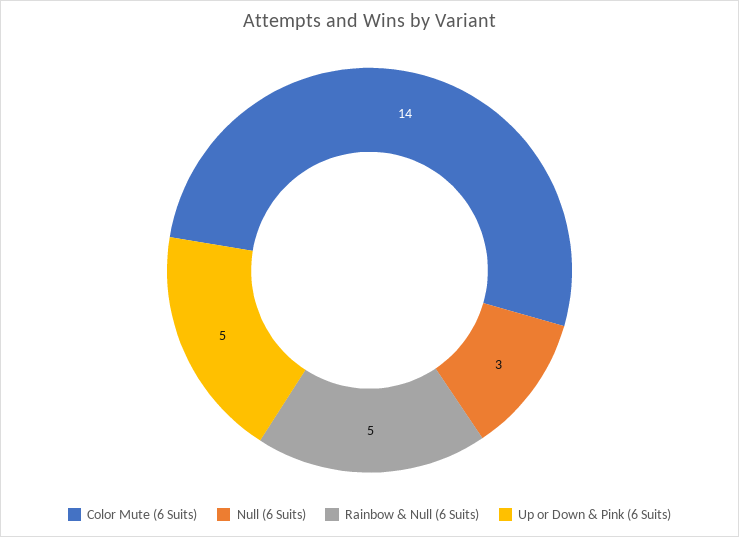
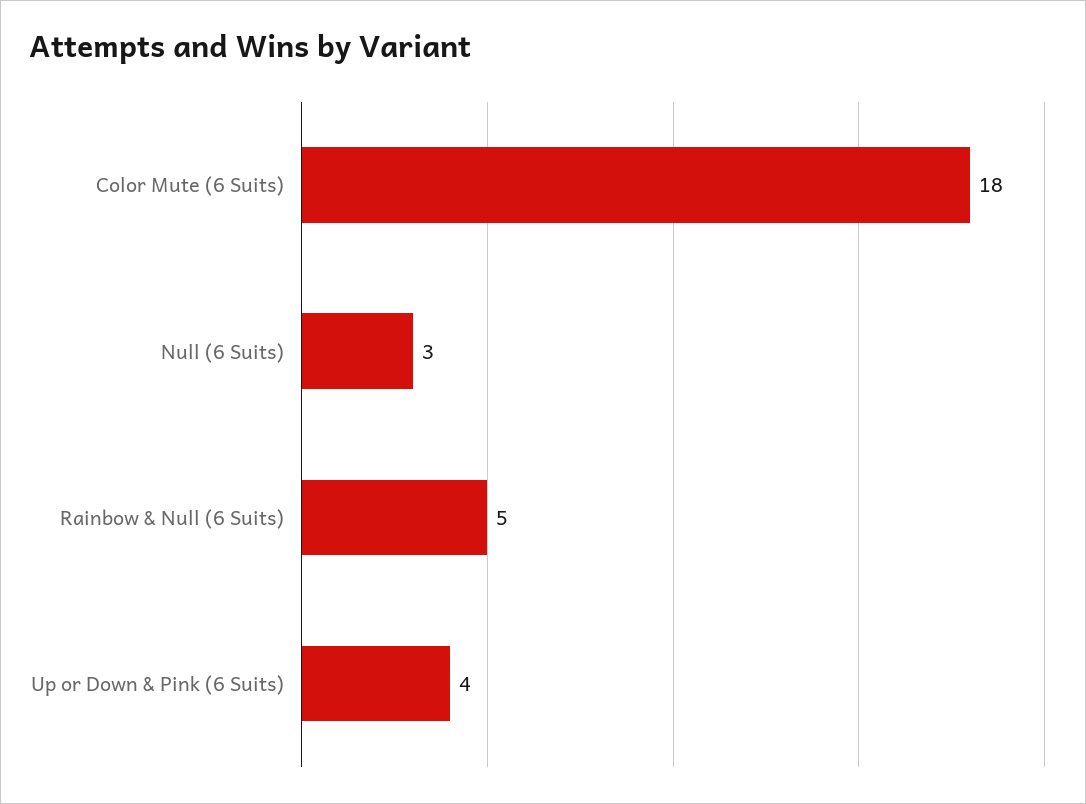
  {
-   "Color Mute (6 Suits)": 14,
+   "Color Mute (6 Suits)": 18,
    "Null (6 Suits)": 3,
    "Rainbow & Null (6 Suits)": 5,
-   "Up or Down & Pink (6 Suits)": 5
+   "Up or Down & Pink (6 Suits)": 4
  }

